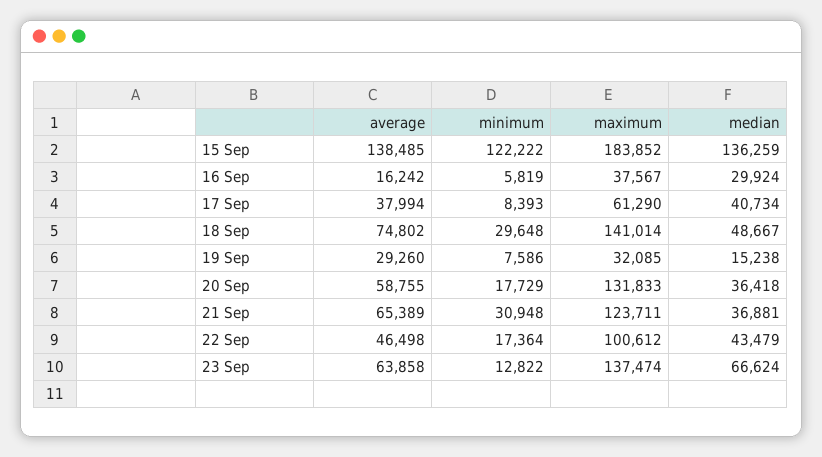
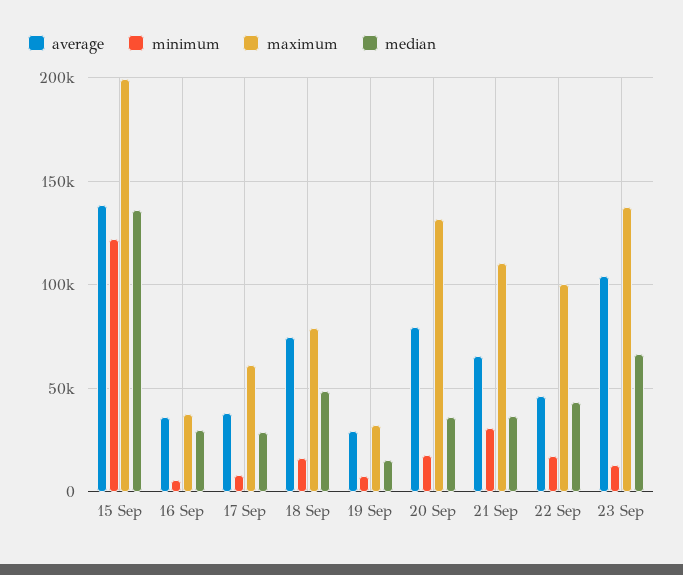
  {
    "average": {
      "15 Sep": 138485,
-     "16 Sep": 16242,
+     "16 Sep": 35000,
      "17 Sep": 37994,
      "18 Sep": 74802,
      "19 Sep": 29260,
-     "20 Sep": 58755,
+     "20 Sep": 80000,
      "21 Sep": 65389,
      "22 Sep": 46498,
-     "23 Sep": 63858
+     "23 Sep": 105000
    },
    "minimum": {
      "15 Sep": 122222,
      "16 Sep": 5819,
      "17 Sep": 8393,
-     "18 Sep": 29648,
+     "18 Sep": 15000,
      "19 Sep": 7586,
      "20 Sep": 17729,
      "21 Sep": 30948,
      "22 Sep": 17364,
      "23 Sep": 12822
    },
    "maximum": {
-     "15 Sep": 183852,
+     "15 Sep": 200000,
      "16 Sep": 37567,
      "17 Sep": 61290,
-     "18 Sep": 141014,
+     "18 Sep": 80000,
      "19 Sep": 32085,
      "20 Sep": 131833,
-     "21 Sep": 123711,
+     "21 Sep": 110000,
      "22 Sep": 100612,
      "23 Sep": 137474
    },
    "median": {
      "15 Sep": 136259,
      "16 Sep": 29924,
-     "17 Sep": 40734,
+     "17 Sep": 30000,
      "18 Sep": 48667,
      "19 Sep": 15238,
      "20 Sep": 36418,
      "21 Sep": 36881,
      "22 Sep": 43479,
      "23 Sep": 66624
    }
  }

